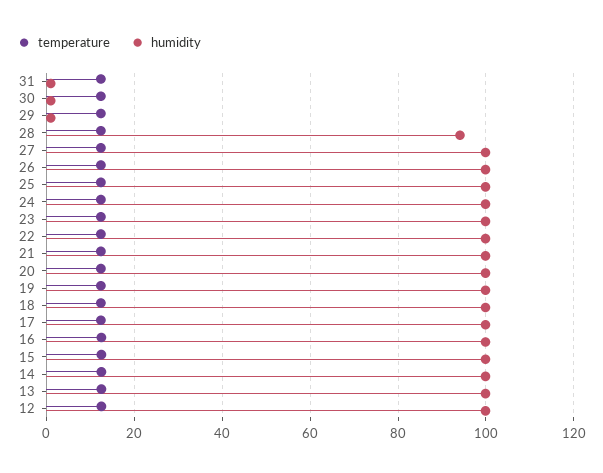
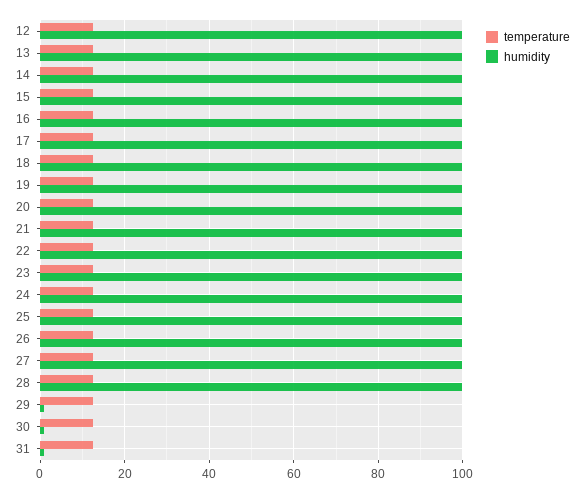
  {
    "temperature": {
      "31": 12,
      "30": 12,
      "29": 12,
      "28": 12,
      "27": 12,
      "26": 12,
      "25": 12,
      "24": 12,
      "23": 12,
      "22": 12,
      "21": 12,
      "20": 12,
      "19": 12,
      "18": 12,
      "17": 12,
      "16": 12,
      "15": 12,
      "14": 12,
      "13": 12,
      "12": 12
    },
    "humidity": {
      "31": 2,
      "30": 2,
      "29": 2,
-     "28": 94,
+     "28": 100,
      "27": 100,
      "26": 100,
      "25": 100,
      "24": 100,
      "23": 100,
      "22": 100,
      "21": 100,
      "20": 100,
      "19": 100,
      "18": 100,
      "17": 100,
      "16": 100,
      "15": 100,
      "14": 100,
      "13": 100,
      "12": 100
    }
  }

